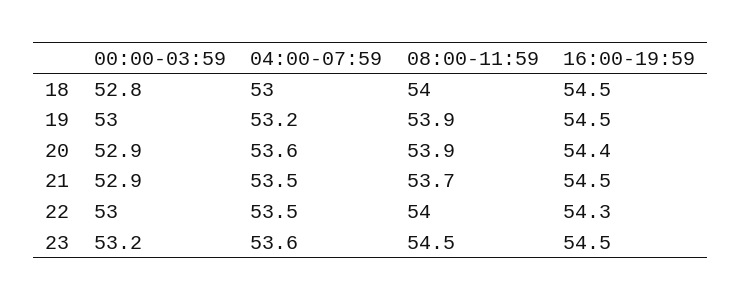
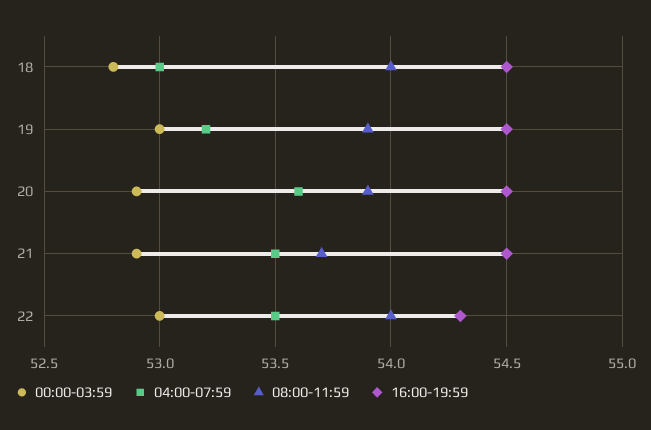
  {
    "00:00-03:59": {
      "18": 52.8,
      "19": 53,
      "20": 52.9,
      "21": 52.9,
-     "22": 53,
+     "22": 53
-     "23": 53.2
    },
    "04:00-07:59": {
      "18": 53,
      "19": 53.2,
      "20": 53.6,
      "21": 53.5,
-     "22": 53.5,
+     "22": 53.5
-     "23": 53.6
    },
    "08:00-11:59": {
      "18": 54,
      "19": 53.9,
      "20": 53.9,
      "21": 53.7,
-     "22": 54,
+     "22": 54
-     "23": 54.5
    },
    "16:00-19:59": {
      "18": 54.5,
      "19": 54.5,
-     "20": 54.4,
+     "20": 54.5,
      "21": 54.5,
-     "22": 54.3,
+     "22": 54.3
-     "23": 54.5
    }
  }

